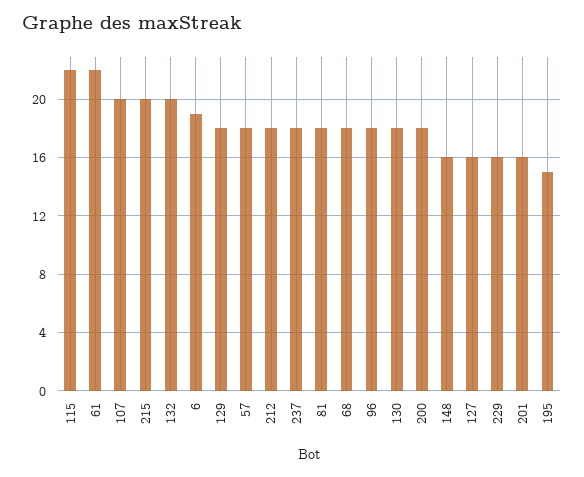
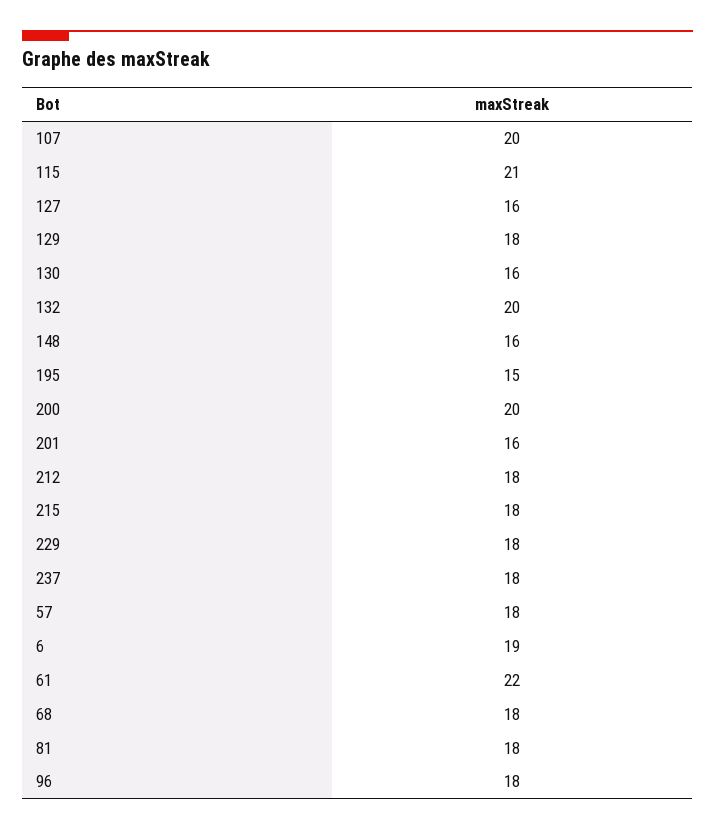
  {
-   "115": 22,
+   "115": 21,
    "61": 22,
    "107": 20,
-   "215": 20,
+   "215": 18,
    "132": 20,
    "6": 19,
    "129": 18,
    "57": 18,
    "212": 18,
    "237": 18,
    "81": 18,
    "68": 18,
    "96": 18,
-   "130": 18,
+   "130": 16,
-   "200": 18,
+   "200": 20,
    "148": 16,
    "127": 16,
-   "229": 16,
+   "229": 18,
    "201": 16,
    "195": 15
  }

